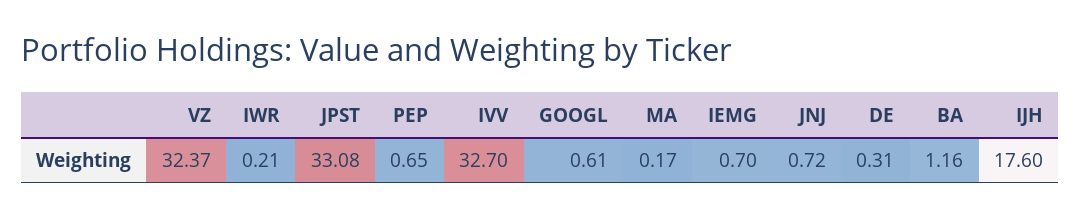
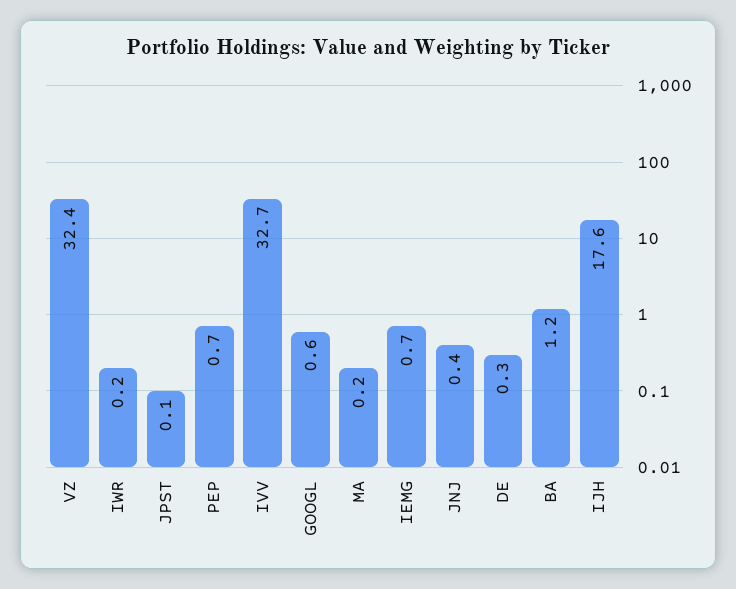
  {
    "VZ": 32.37,
    "IWR": 0.21,
-   "JPST": 33.08,
+   "JPST": 0.1,
    "PEP": 0.65,
    "IVV": 32.7,
    "GOOGL": 0.61,
    "MA": 0.17,
    "IEMG": 0.7,
-   "JNJ": 0.72,
+   "JNJ": 0.4,
    "DE": 0.31,
    "BA": 1.16,
    "IJH": 17.6
  }

